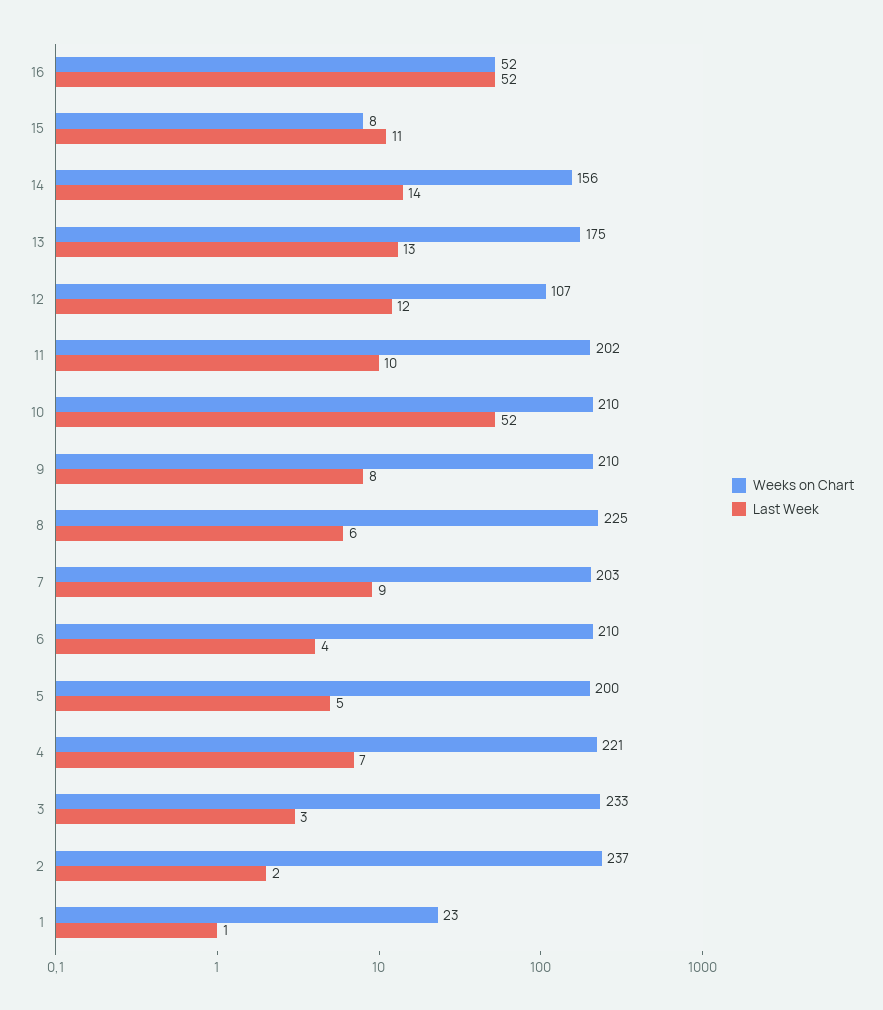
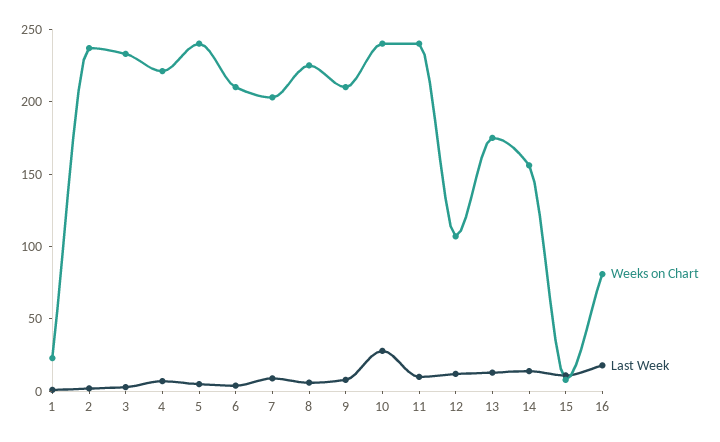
  {
    "Weeks on Chart": {
-     "16": 52,
+     "16": 80,
      "15": 8,
      "14": 156,
      "13": 175,
      "12": 107,
-     "11": 202,
+     "11": 240,
-     "10": 210,
+     "10": 240,
      "9": 210,
      "8": 225,
      "7": 203,
      "6": 210,
-     "5": 200,
+     "5": 240,
      "4": 221,
      "3": 233,
      "2": 237,
      "1": 23
    },
    "Last Week": {
-     "16": 52,
+     "16": 20,
      "15": 11,
      "14": 14,
      "13": 13,
      "12": 12,
      "11": 10,
-     "10": 52,
+     "10": 30,
      "9": 8,
      "8": 6,
      "7": 9,
      "6": 4,
      "5": 5,
      "4": 7,
      "3": 3,
      "2": 2,
      "1": 1
    }
  }

